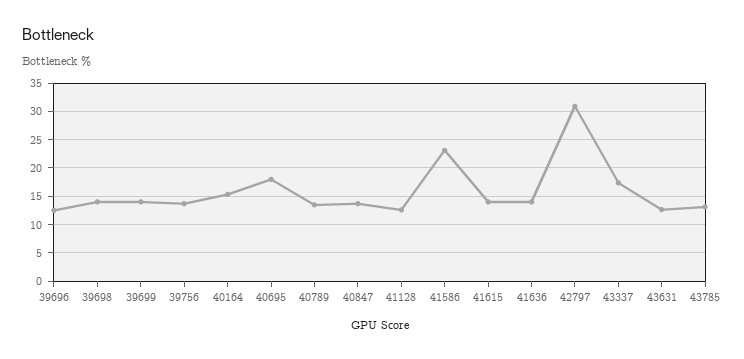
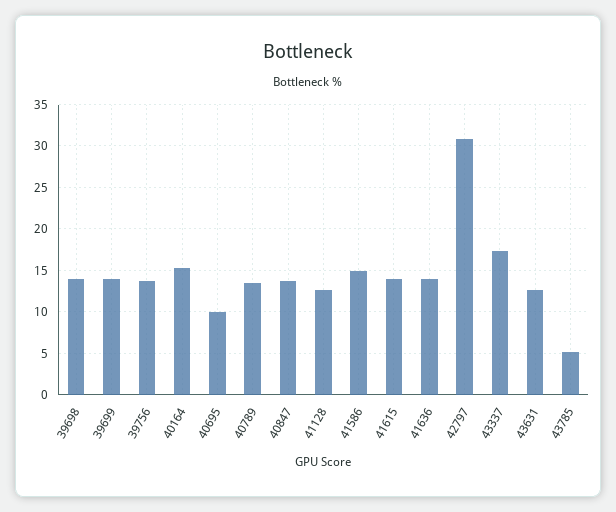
  {
-   "39696": 12.5,
    "39698": 14,
    "39699": 14,
    "39756": 14,
    "40164": 15,
-   "40695": 17.5,
+   "40695": 10,
    "40789": 13,
    "40847": 14,
    "41128": 13,
-   "41586": 22.5,
+   "41586": 15,
    "41615": 14,
    "41636": 14,
    "42797": 31,
    "43337": 17,
    "43631": 13,
-   "43785": 12.5
+   "43785": 5
  }

